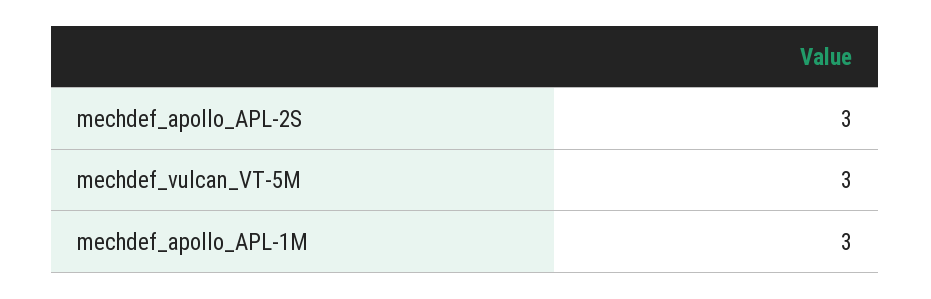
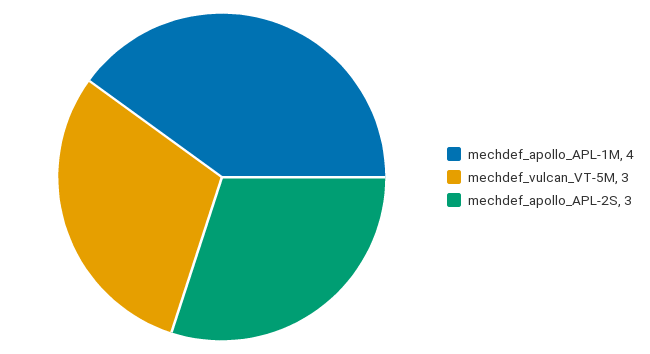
  {
    "mechdef_apollo_APL-2S": 3,
    "mechdef_vulcan_VT-5M": 3,
-   "mechdef_apollo_APL-1M": 3
+   "mechdef_apollo_APL-1M": 4
  }

